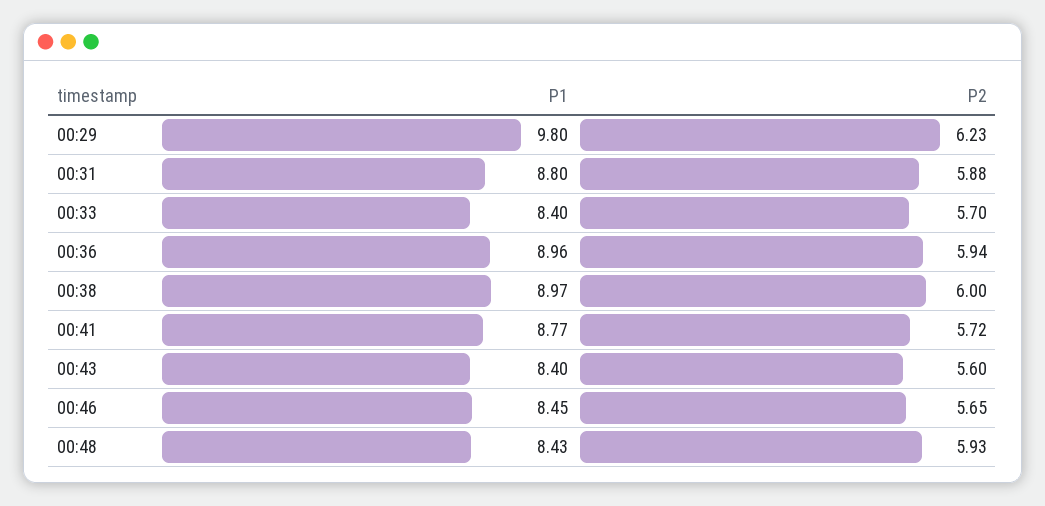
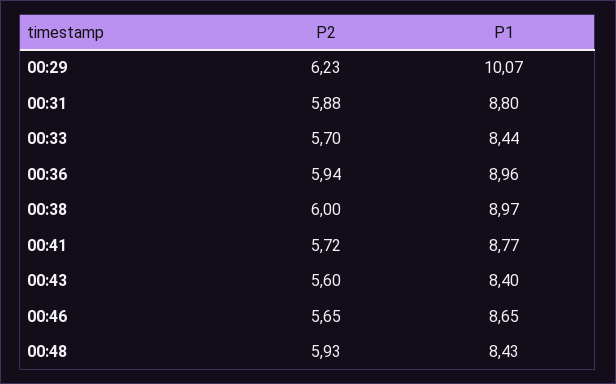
  {
    "P1": {
-     "00:29": 9.8,
+     "00:29": 10.07,
      "00:31": 8.8,
-     "00:33": 8.4,
+     "00:33": 8.44,
      "00:36": 8.96,
      "00:38": 8.97,
      "00:41": 8.77,
      "00:43": 8.4,
-     "00:46": 8.45,
+     "00:46": 8.65,
      "00:48": 8.43
    },
    "P2": {
      "00:29": 6.23,
      "00:31": 5.88,
      "00:33": 5.7,
      "00:36": 5.94,
      "00:38": 6,
      "00:41": 5.72,
      "00:43": 5.6,
      "00:46": 5.65,
      "00:48": 5.93
    }
  }

